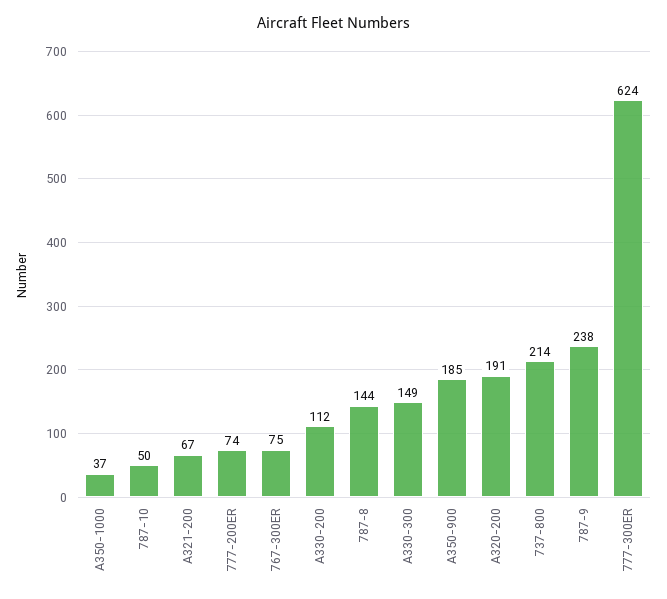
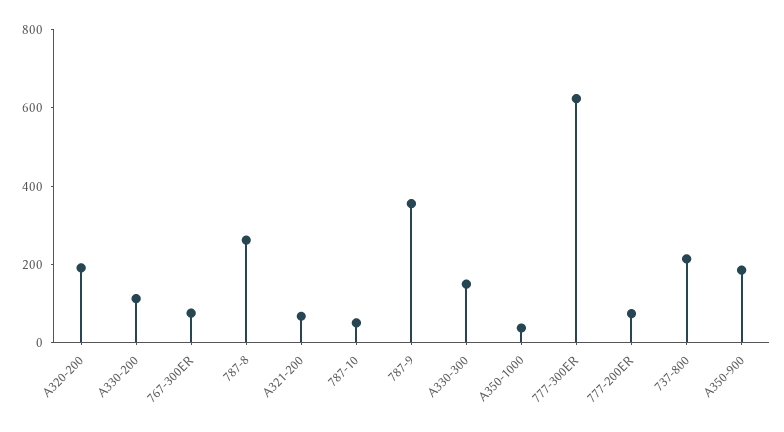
  {
    "A350-1000": 37,
    "787-10": 50,
    "A321-200": 67,
    "777-200ER": 74,
    "767-300ER": 75,
    "A330-200": 112,
-   "787-8": 144,
+   "787-8": 250,
    "A330-300": 149,
    "A350-900": 185,
    "A320-200": 191,
    "737-800": 214,
-   "787-9": 238,
+   "787-9": 350,
    "777-300ER": 624
  }

